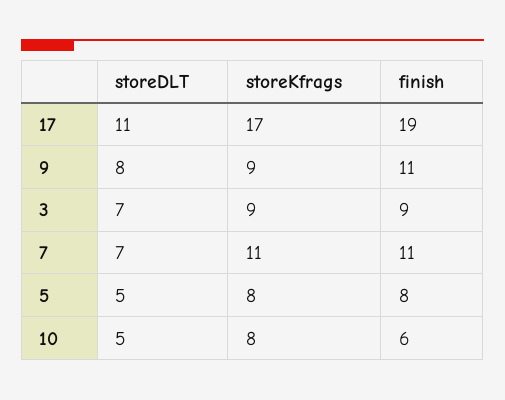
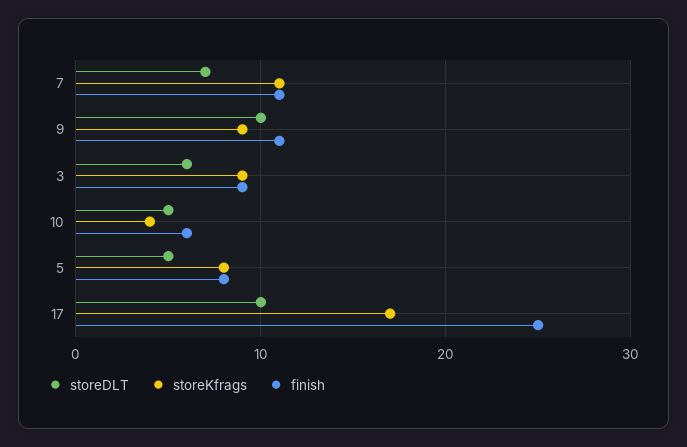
  {
    "storeDLT": {
-     "17": 11,
+     "17": 10,
-     "9": 8,
+     "9": 10,
-     "3": 7,
+     "3": 6,
      "7": 7,
      "5": 5,
      "10": 5
    },
    "storeKfrags": {
      "17": 17,
      "9": 9,
      "3": 9,
      "7": 11,
      "5": 8,
-     "10": 8
+     "10": 4
    },
    "finish": {
-     "17": 19,
+     "17": 25,
      "9": 11,
      "3": 9,
      "7": 11,
      "5": 8,
      "10": 6
    }
  }

